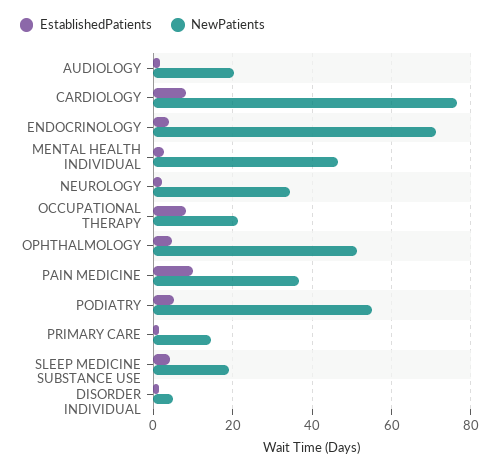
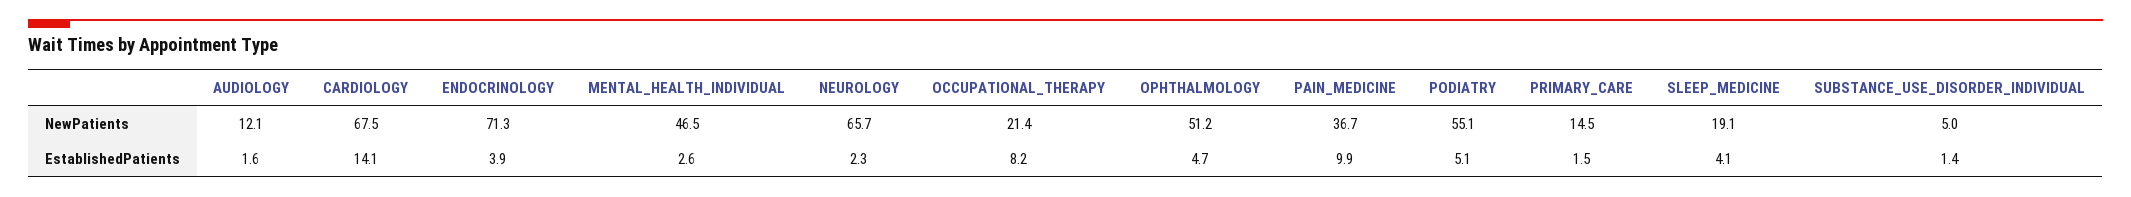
  {
    "EstablishedPatients": {
      "AUDIOLOGY": 1.6,
-     "CARDIOLOGY": 8,
+     "CARDIOLOGY": 14.1,
      "ENDOCRINOLOGY": 3.9,
      "MENTAL HEALTH INDIVIDUAL": 2.6,
      "NEUROLOGY": 2.3,
      "OCCUPATIONAL THERAPY": 8.2,
      "OPHTHALMOLOGY": 4.7,
      "PAIN MEDICINE": 9.9,
      "PODIATRY": 5.1,
      "PRIMARY CARE": 1.5,
      "SLEEP MEDICINE": 4.1,
      "SUBSTANCE USE DISORDER INDIVIDUAL": 1.4
    },
    "NewPatients": {
-     "AUDIOLOGY": 20,
+     "AUDIOLOGY": 12.1,
-     "CARDIOLOGY": 76,
+     "CARDIOLOGY": 67.5,
      "ENDOCRINOLOGY": 71.3,
      "MENTAL HEALTH INDIVIDUAL": 46.5,
-     "NEUROLOGY": 34,
+     "NEUROLOGY": 65.7,
      "OCCUPATIONAL THERAPY": 21.4,
      "OPHTHALMOLOGY": 51.2,
      "PAIN MEDICINE": 36.7,
      "PODIATRY": 55.1,
      "PRIMARY CARE": 14.5,
      "SLEEP MEDICINE": 19.1,
      "SUBSTANCE USE DISORDER INDIVIDUAL": 5
    }
  }

